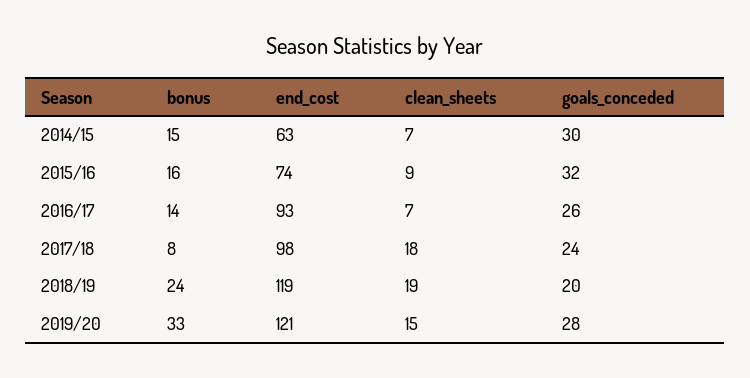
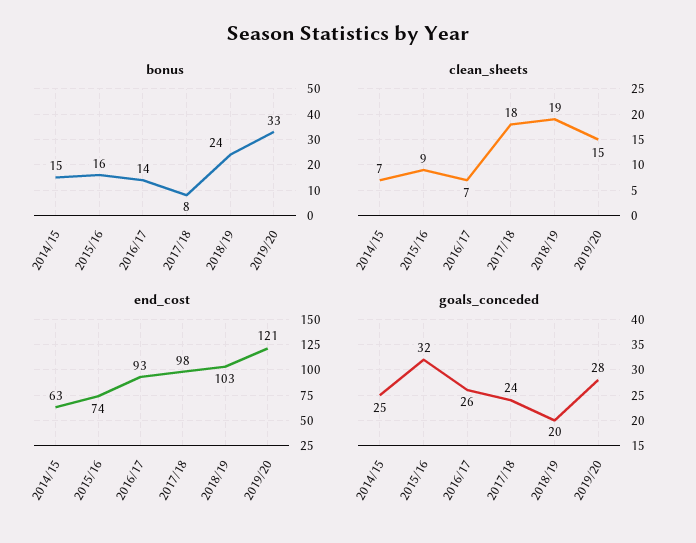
  {
    "bonus": {
      "2014/15": 15,
      "2015/16": 16,
      "2016/17": 14,
      "2017/18": 8,
      "2018/19": 24,
      "2019/20": 33
    },
    "end_cost": {
      "2014/15": 63,
      "2015/16": 74,
      "2016/17": 93,
      "2017/18": 98,
-     "2018/19": 119,
+     "2018/19": 103,
      "2019/20": 121
    },
    "clean_sheets": {
      "2014/15": 7,
      "2015/16": 9,
      "2016/17": 7,
      "2017/18": 18,
      "2018/19": 19,
      "2019/20": 15
    },
    "goals_conceded": {
-     "2014/15": 30,
+     "2014/15": 25,
      "2015/16": 32,
      "2016/17": 26,
      "2017/18": 24,
      "2018/19": 20,
      "2019/20": 28
    }
  }

